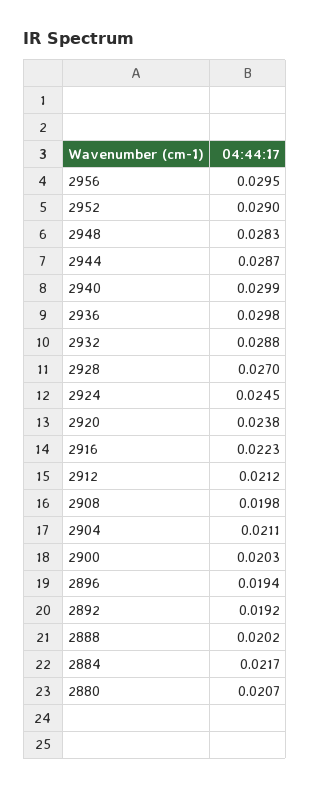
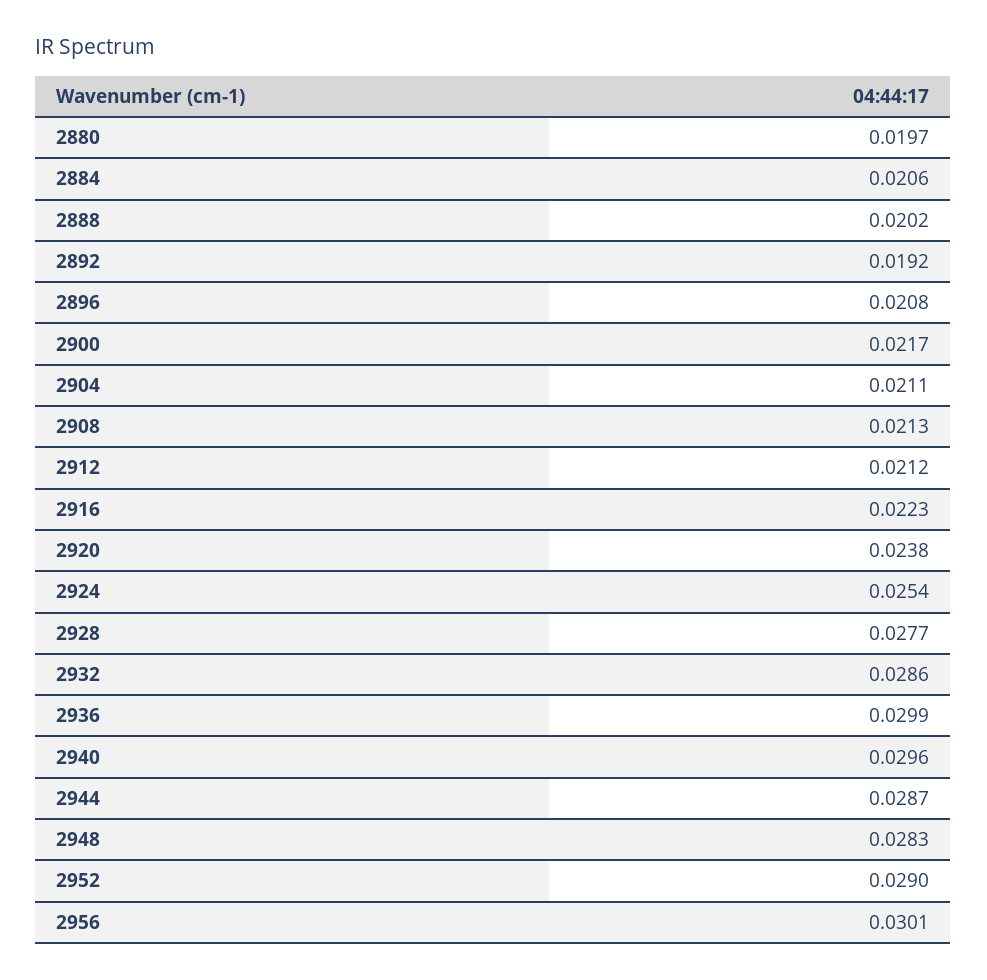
  {
-   "2956": 0.0295,
+   "2956": 0.0301,
    "2952": 0.029,
    "2948": 0.0283,
    "2944": 0.0287,
-   "2940": 0.0299,
+   "2940": 0.0296,
-   "2936": 0.0298,
+   "2936": 0.0299,
-   "2932": 0.0288,
+   "2932": 0.0286,
-   "2928": 0.027,
+   "2928": 0.0277,
-   "2924": 0.0245,
+   "2924": 0.0254,
    "2920": 0.0238,
    "2916": 0.0223,
    "2912": 0.0212,
-   "2908": 0.0198,
+   "2908": 0.0213,
    "2904": 0.0211,
-   "2900": 0.0203,
+   "2900": 0.0217,
-   "2896": 0.0194,
+   "2896": 0.0208,
    "2892": 0.0192,
    "2888": 0.0202,
-   "2884": 0.0217,
+   "2884": 0.0206,
-   "2880": 0.0207
+   "2880": 0.0197
  }

